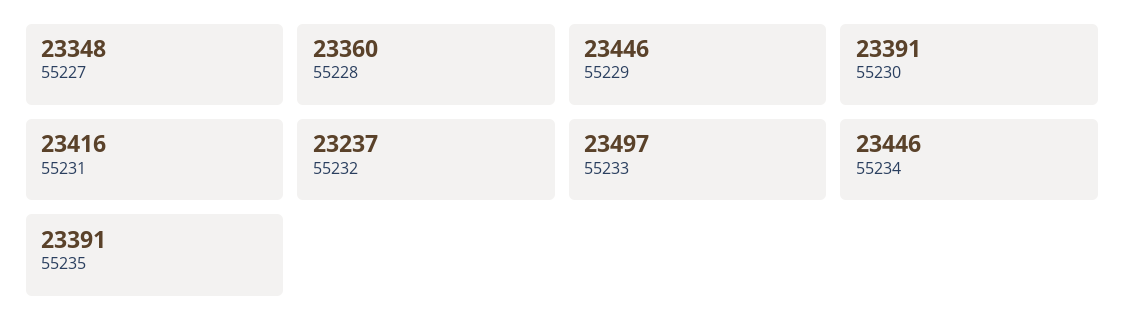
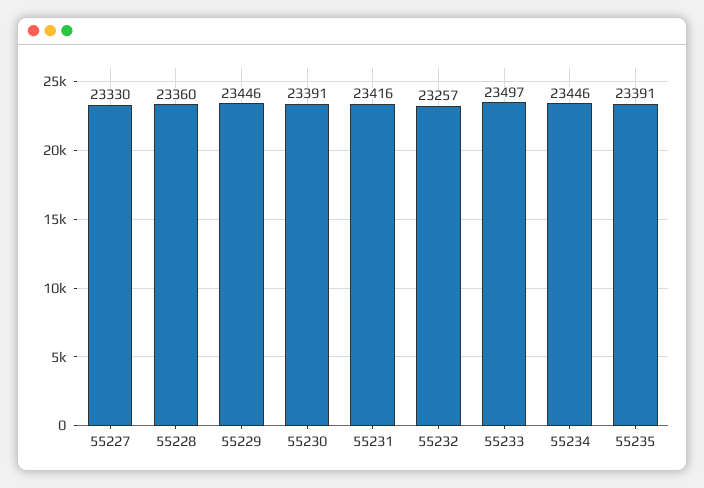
  {
-   "55227": 23348,
+   "55227": 23330,
    "55228": 23360,
    "55229": 23446,
    "55230": 23391,
    "55231": 23416,
-   "55232": 23237,
+   "55232": 23257,
    "55233": 23497,
    "55234": 23446,
    "55235": 23391
  }

